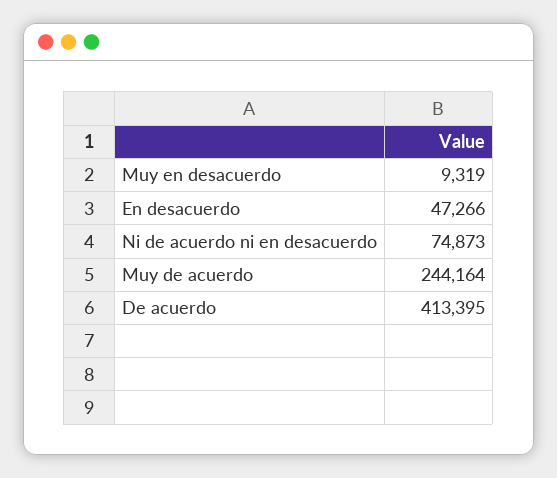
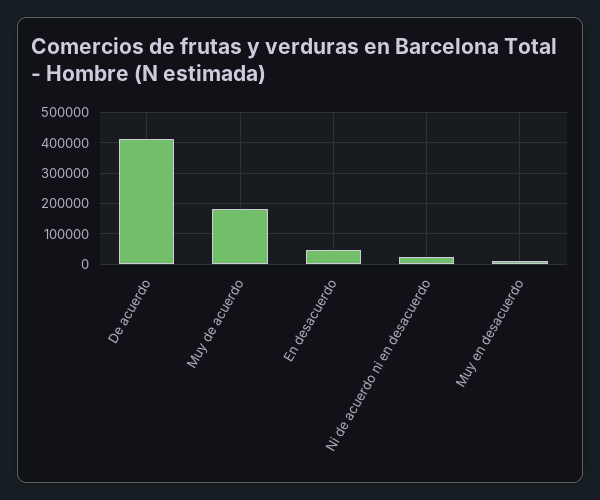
  {
    "Muy en desacuerdo": 9319,
    "En desacuerdo": 47266,
-   "Ni de acuerdo ni en desacuerdo": 74873,
+   "Ni de acuerdo ni en desacuerdo": 20000,
-   "Muy de acuerdo": 244164,
+   "Muy de acuerdo": 180000,
    "De acuerdo": 413395
  }

